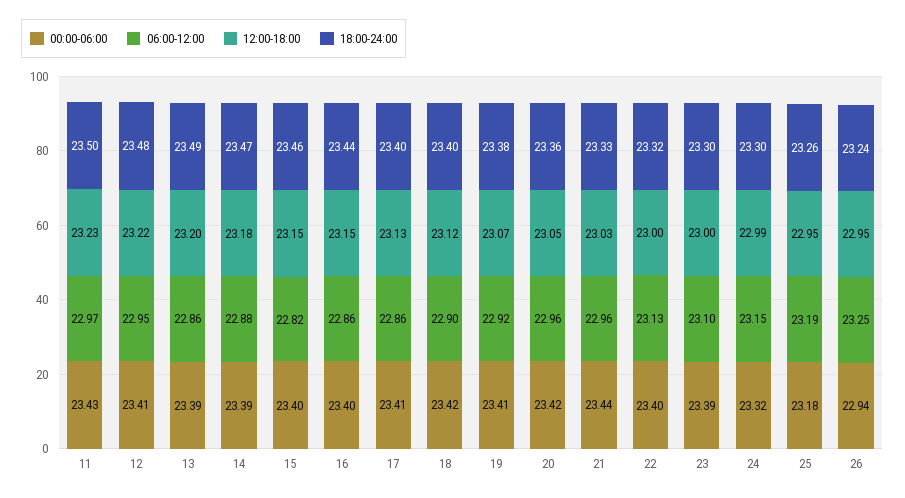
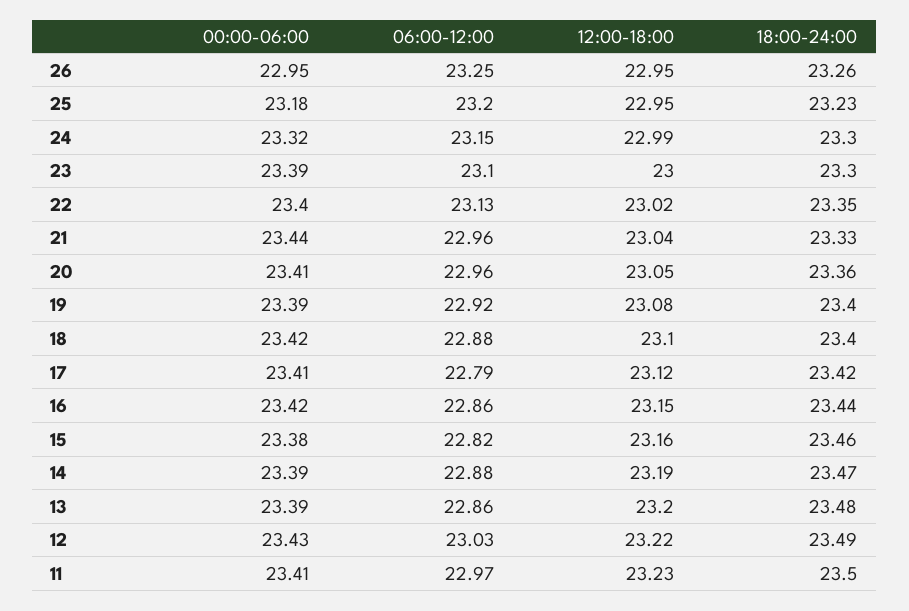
  {
    "00:00-06:00": {
-     "11": 23.43,
+     "11": 23.41,
-     "12": 23.41,
+     "12": 23.43,
      "13": 23.39,
      "14": 23.39,
-     "15": 23.4,
+     "15": 23.38,
-     "16": 23.4,
+     "16": 23.42,
      "17": 23.41,
      "18": 23.42,
-     "19": 23.41,
+     "19": 23.39,
-     "20": 23.42,
+     "20": 23.41,
      "21": 23.44,
      "22": 23.4,
      "23": 23.39,
      "24": 23.32,
      "25": 23.18,
-     "26": 22.94
+     "26": 22.95
    },
    "06:00-12:00": {
      "11": 22.97,
-     "12": 22.95,
+     "12": 23.03,
      "13": 22.86,
      "14": 22.88,
      "15": 22.82,
      "16": 22.86,
-     "17": 22.86,
+     "17": 22.79,
-     "18": 22.9,
+     "18": 22.88,
      "19": 22.92,
      "20": 22.96,
      "21": 22.96,
      "22": 23.13,
      "23": 23.1,
      "24": 23.15,
-     "25": 23.19,
+     "25": 23.2,
      "26": 23.25
    },
    "12:00-18:00": {
      "11": 23.23,
      "12": 23.22,
      "13": 23.2,
-     "14": 23.18,
+     "14": 23.19,
-     "15": 23.15,
+     "15": 23.16,
      "16": 23.15,
-     "17": 23.13,
+     "17": 23.12,
-     "18": 23.12,
+     "18": 23.1,
-     "19": 23.07,
+     "19": 23.08,
      "20": 23.05,
-     "21": 23.03,
+     "21": 23.04,
-     "22": 23,
+     "22": 23.02,
      "23": 23,
      "24": 22.99,
      "25": 22.95,
      "26": 22.95
    },
    "18:00-24:00": {
      "11": 23.5,
-     "12": 23.48,
+     "12": 23.49,
-     "13": 23.49,
+     "13": 23.48,
      "14": 23.47,
      "15": 23.46,
      "16": 23.44,
-     "17": 23.4,
+     "17": 23.42,
      "18": 23.4,
-     "19": 23.38,
+     "19": 23.4,
      "20": 23.36,
      "21": 23.33,
-     "22": 23.32,
+     "22": 23.35,
      "23": 23.3,
      "24": 23.3,
-     "25": 23.26,
+     "25": 23.23,
-     "26": 23.24
+     "26": 23.26
    }
  }

